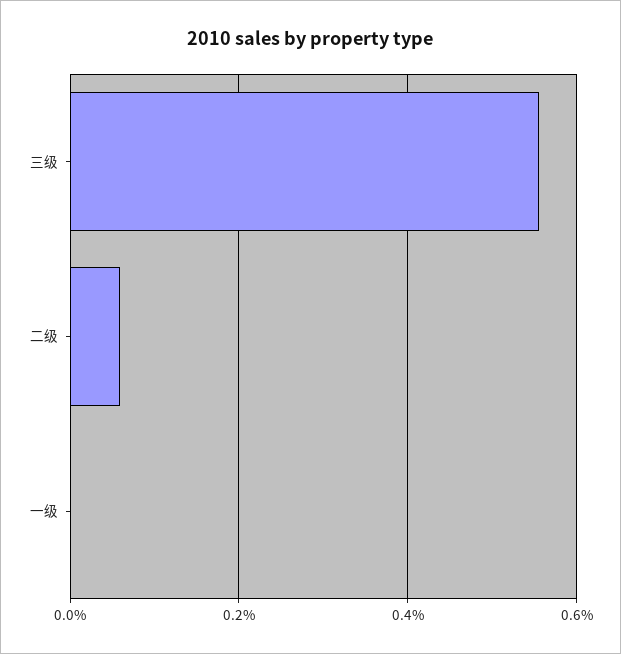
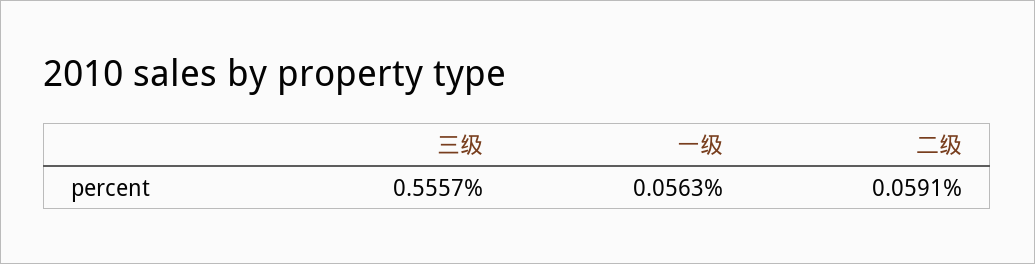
  {
    "三级": 0.5557,
    "二级": 0.0591,
-   "一级": 0
+   "一级": 0.0563
  }

